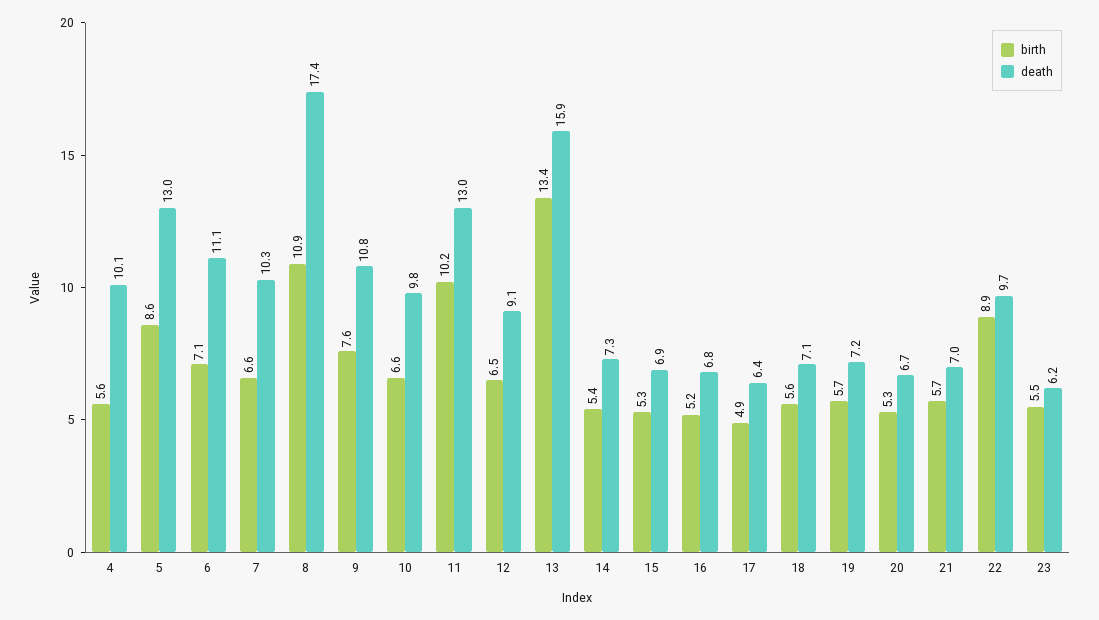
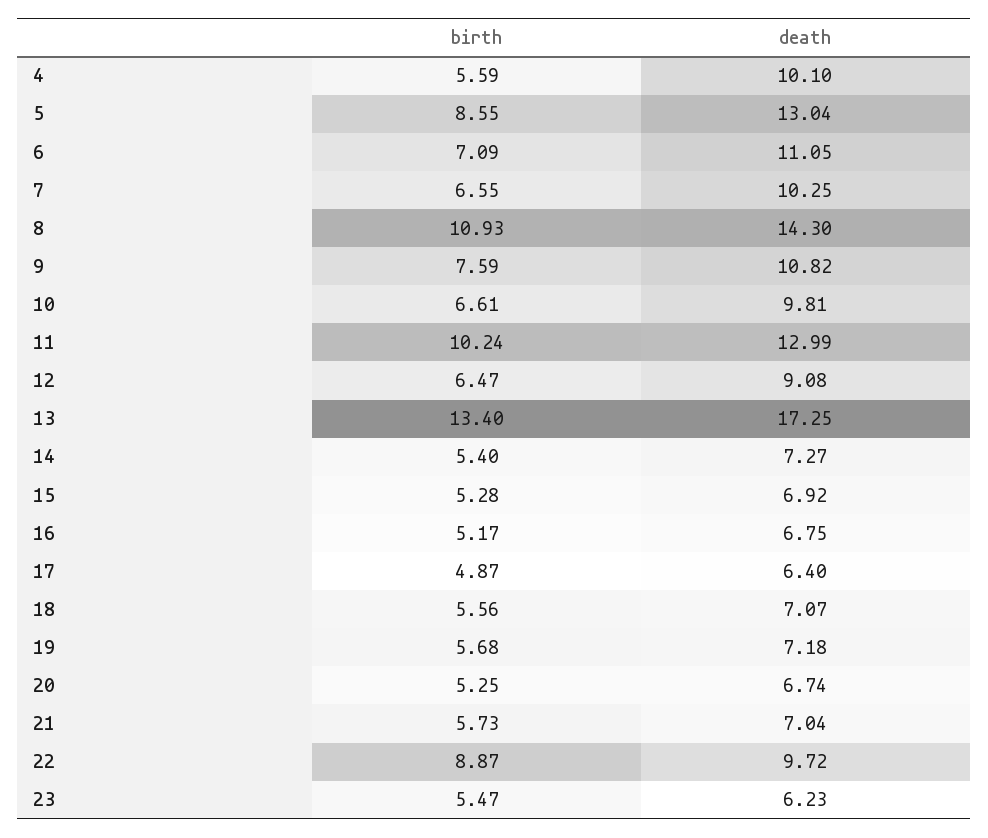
  {
    "birth": {
      "4": 5.59,
      "5": 8.55,
      "6": 7.09,
      "7": 6.55,
      "8": 10.93,
      "9": 7.59,
      "10": 6.61,
      "11": 10.24,
      "12": 6.47,
      "13": 13.4,
      "14": 5.4,
      "15": 5.28,
      "16": 5.17,
      "17": 4.87,
      "18": 5.56,
      "19": 5.68,
      "20": 5.25,
      "21": 5.73,
      "22": 8.87,
      "23": 5.47
    },
    "death": {
      "4": 10.1,
      "5": 13.04,
      "6": 11.05,
      "7": 10.25,
-     "8": 17.4,
+     "8": 14.3,
      "9": 10.82,
      "10": 9.81,
      "11": 12.99,
      "12": 9.08,
-     "13": 15.9,
+     "13": 17.25,
      "14": 7.27,
      "15": 6.92,
      "16": 6.75,
      "17": 6.4,
      "18": 7.07,
      "19": 7.18,
      "20": 6.74,
      "21": 7.04,
      "22": 9.72,
      "23": 6.23
    }
  }

